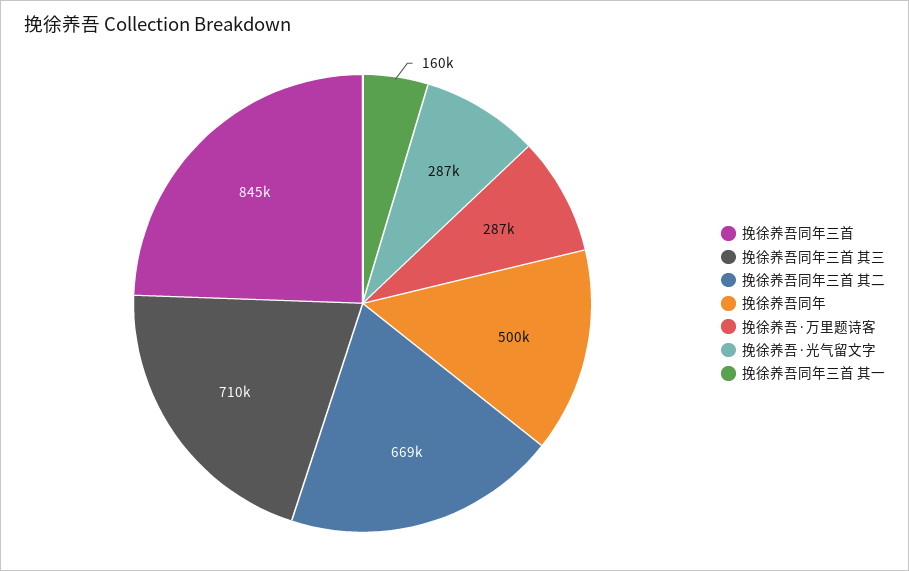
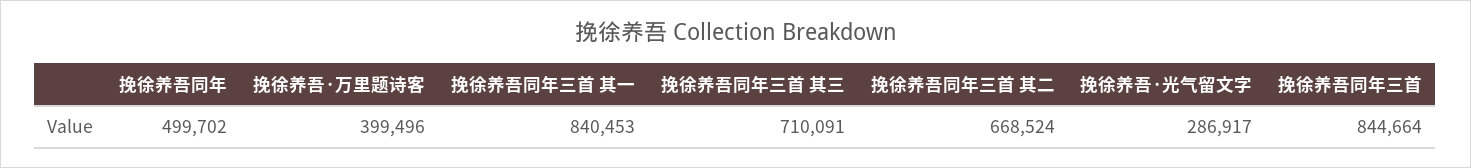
  {
    "挽徐养吾同年三首": 844664,
    "挽徐养吾同年三首 其三": 710091,
    "挽徐养吾同年三首 其二": 668524,
    "挽徐养吾同年": 499702,
-   "挽徐养吾·万里题诗客": 287000,
+   "挽徐养吾·万里题诗客": 399496,
    "挽徐养吾·光气留文字": 286917,
-   "挽徐养吾同年三首 其一": 160000
+   "挽徐养吾同年三首 其一": 840453
  }

